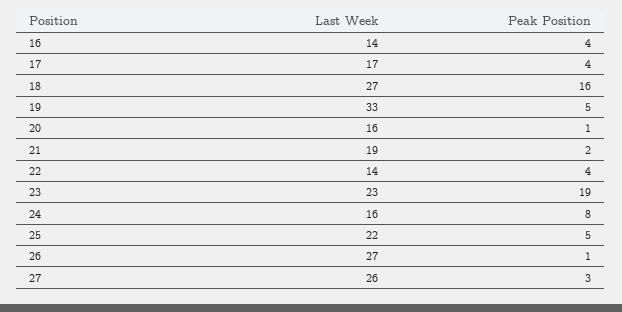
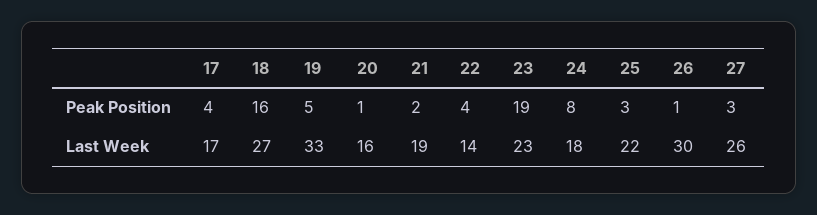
  {
    "Last Week": {
-     "16": 14,
      "17": 17,
      "18": 27,
      "19": 33,
      "20": 16,
      "21": 19,
      "22": 14,
      "23": 23,
-     "24": 16,
+     "24": 18,
      "25": 22,
-     "26": 27,
+     "26": 30,
      "27": 26
    },
    "Peak Position": {
-     "16": 4,
      "17": 4,
      "18": 16,
      "19": 5,
      "20": 1,
      "21": 2,
      "22": 4,
      "23": 19,
      "24": 8,
-     "25": 5,
+     "25": 3,
      "26": 1,
      "27": 3
    }
  }

